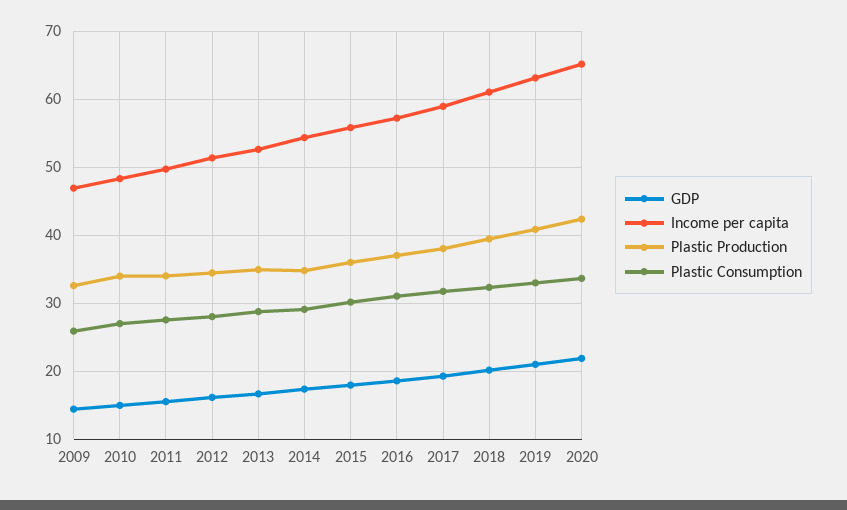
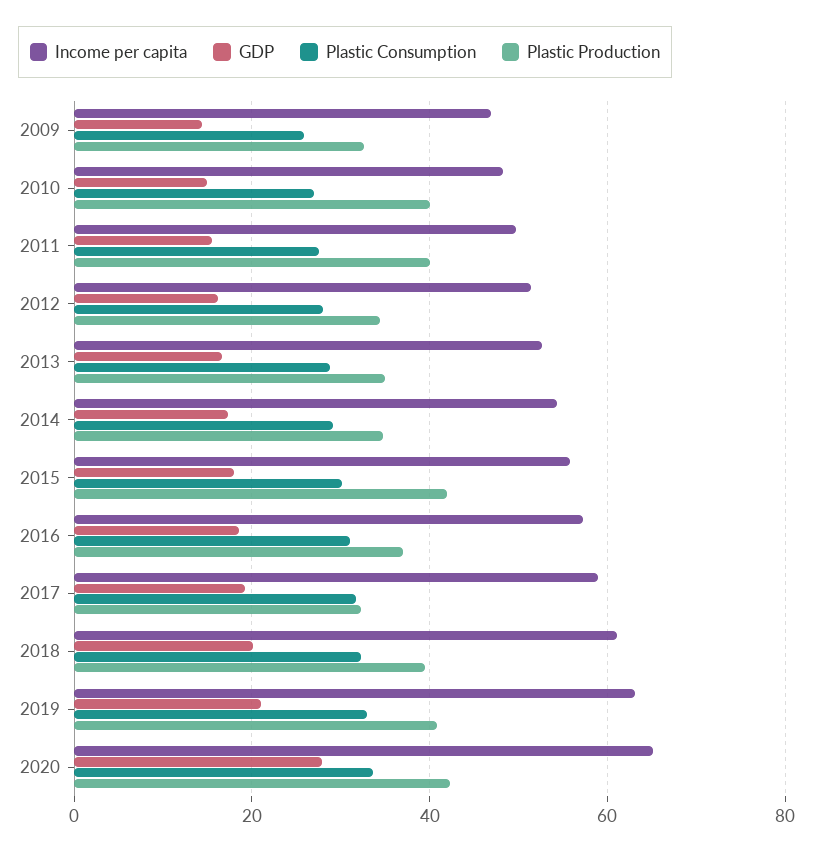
  {
    "GDP": {
      "2009": 14,
      "2010": 15,
      "2011": 16,
      "2012": 16,
      "2013": 17,
      "2014": 17,
      "2015": 18,
      "2016": 19,
      "2017": 19,
      "2018": 20,
      "2019": 21,
-     "2020": 22
+     "2020": 28
    },
    "Income per capita": {
      "2009": 47,
      "2010": 48,
      "2011": 50,
      "2012": 51,
      "2013": 53,
      "2014": 54,
      "2015": 56,
      "2016": 57,
      "2017": 59,
      "2018": 61,
      "2019": 63,
      "2020": 65
    },
    "Plastic Production": {
      "2009": 33,
-     "2010": 34,
+     "2010": 40,
-     "2011": 34,
+     "2011": 40,
      "2012": 34,
      "2013": 35,
      "2014": 35,
-     "2015": 36,
+     "2015": 42,
      "2016": 37,
-     "2017": 38,
+     "2017": 32,
      "2018": 39,
      "2019": 41,
      "2020": 42
    },
    "Plastic Consumption": {
      "2009": 26,
      "2010": 27,
      "2011": 28,
      "2012": 28,
      "2013": 29,
      "2014": 29,
      "2015": 30,
      "2016": 31,
      "2017": 32,
      "2018": 32,
      "2019": 33,
      "2020": 34
    }
  }

